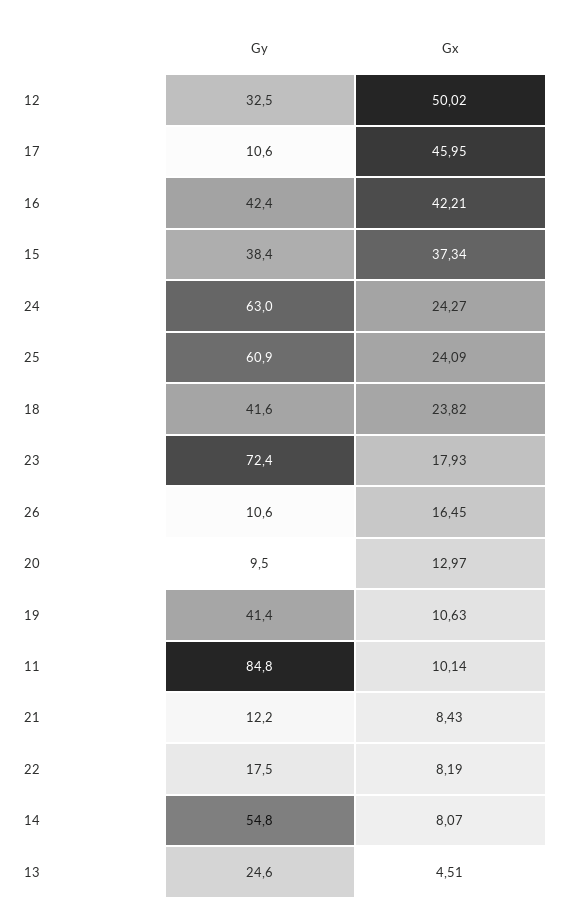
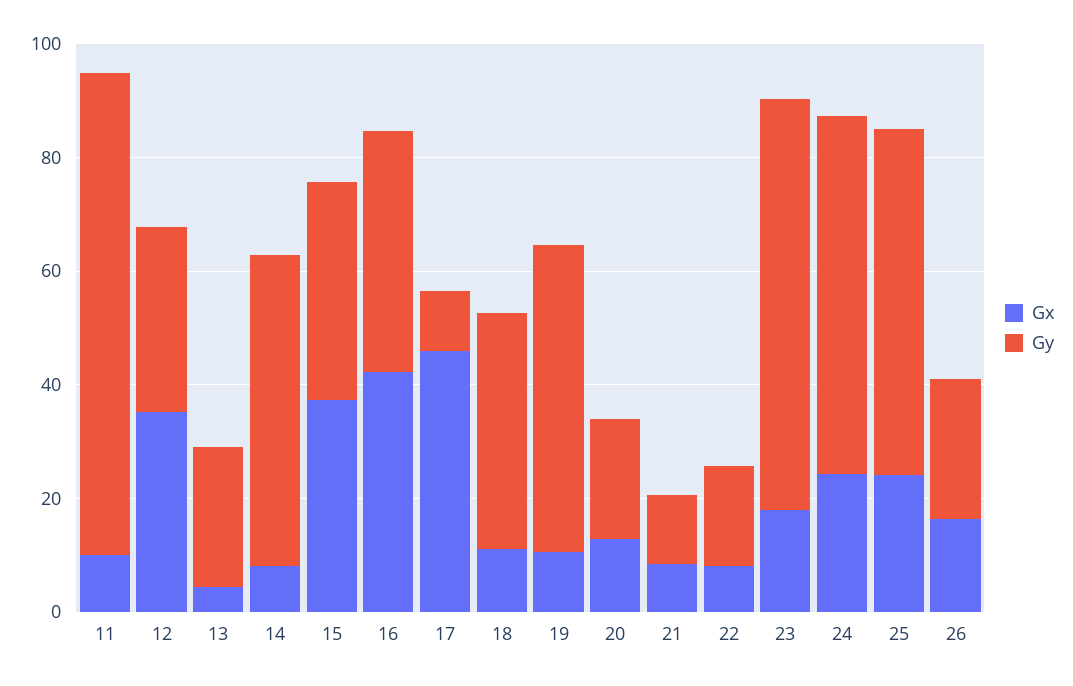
  {
    "Gy": {
      "12": 32.5,
      "17": 10.6,
      "16": 42.4,
      "15": 38.4,
      "24": 63,
      "25": 60.9,
      "18": 41.6,
      "23": 72.4,
-     "26": 10.6,
+     "26": 25,
-     "20": 9.5,
+     "20": 20,
-     "19": 41.4,
+     "19": 55,
      "11": 84.8,
      "21": 12.2,
      "22": 17.5,
      "14": 54.8,
      "13": 24.6
    },
    "Gx": {
-     "12": 50.02,
+     "12": 35,
      "17": 45.95,
      "16": 42.21,
      "15": 37.34,
      "24": 24.27,
      "25": 24.09,
-     "18": 23.82,
+     "18": 10,
      "23": 17.93,
      "26": 16.45,
      "20": 12.97,
      "19": 10.63,
      "11": 10.14,
      "21": 8.43,
      "22": 8.19,
      "14": 8.07,
      "13": 4.51
    }
  }

